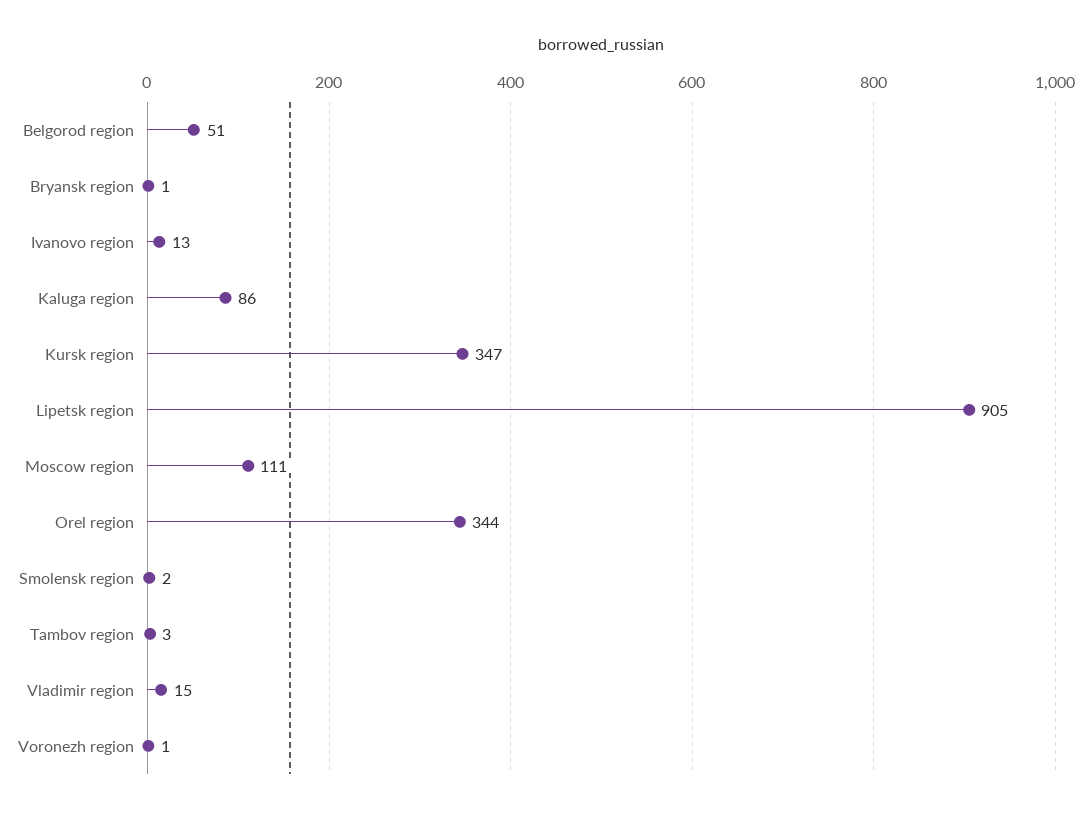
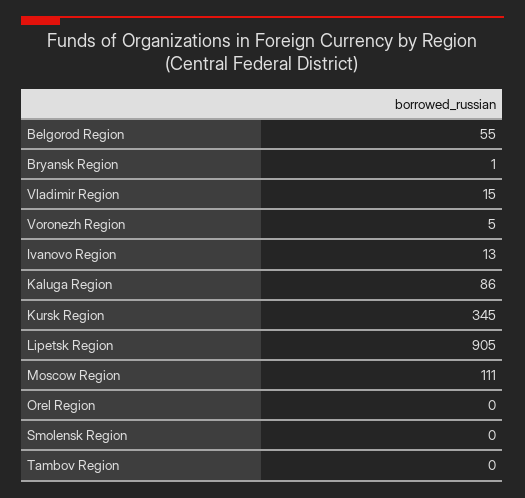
  {
-   "Belgorod region": 51,
+   "Belgorod region": 55,
    "Bryansk region": 1,
    "Ivanovo region": 13,
    "Kaluga region": 86,
-   "Kursk region": 347,
+   "Kursk region": 345,
    "Lipetsk region": 905,
    "Moscow region": 111,
-   "Orel region": 344,
+   "Orel region": 0,
-   "Smolensk region": 2,
+   "Smolensk region": 0,
-   "Tambov region": 3,
+   "Tambov region": 0,
    "Vladimir region": 15,
-   "Voronezh region": 1
+   "Voronezh region": 5
  }

